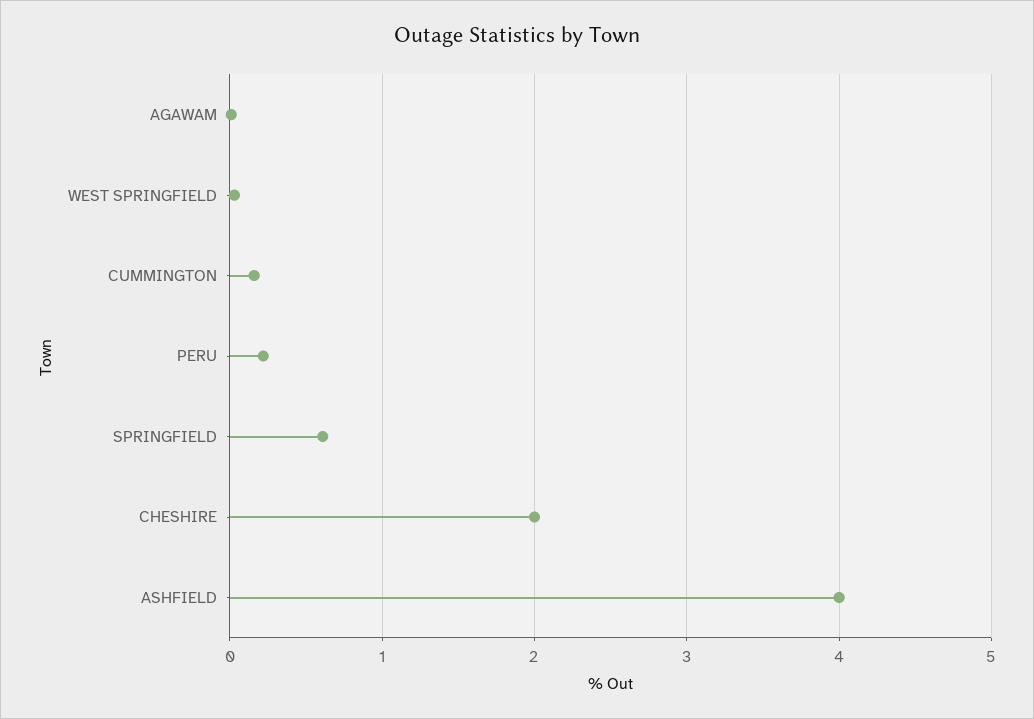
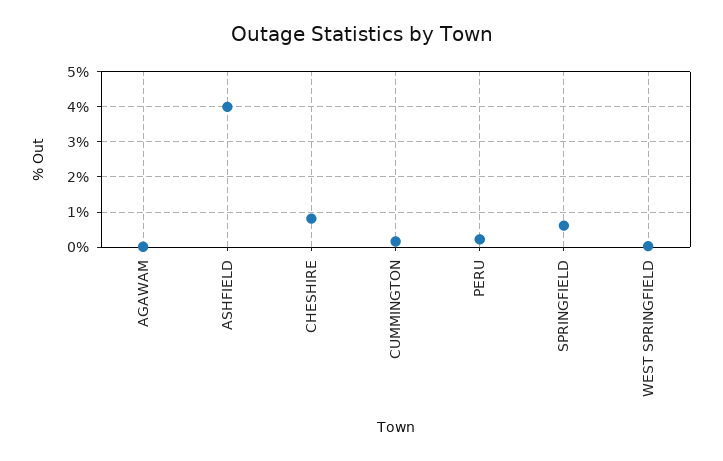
  {
    "AGAWAM": 0,
    "WEST SPRINGFIELD": 0,
    "CUMMINGTON": 0.2,
    "PERU": 0.2,
    "SPRINGFIELD": 0.6,
-   "CHESHIRE": 2,
+   "CHESHIRE": 0.8,
    "ASHFIELD": 4
  }

